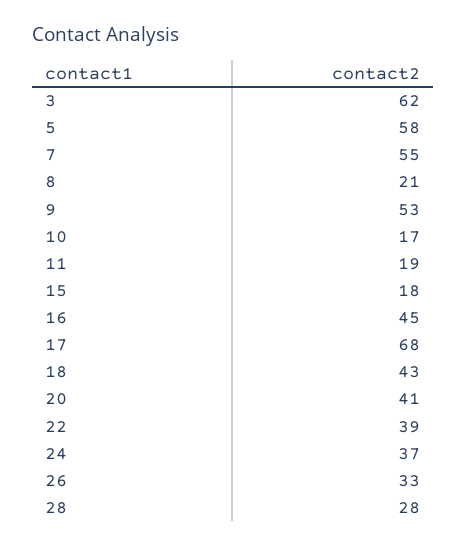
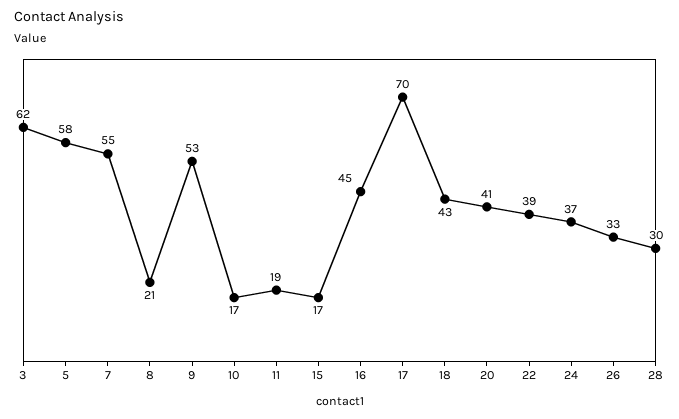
  {
    "3": 62,
    "5": 58,
    "7": 55,
    "8": 21,
    "9": 53,
    "10": 17,
    "11": 19,
-   "15": 18,
+   "15": 17,
    "16": 45,
-   "17": 68,
+   "17": 70,
    "18": 43,
    "20": 41,
    "22": 39,
    "24": 37,
    "26": 33,
-   "28": 28
+   "28": 30
  }

